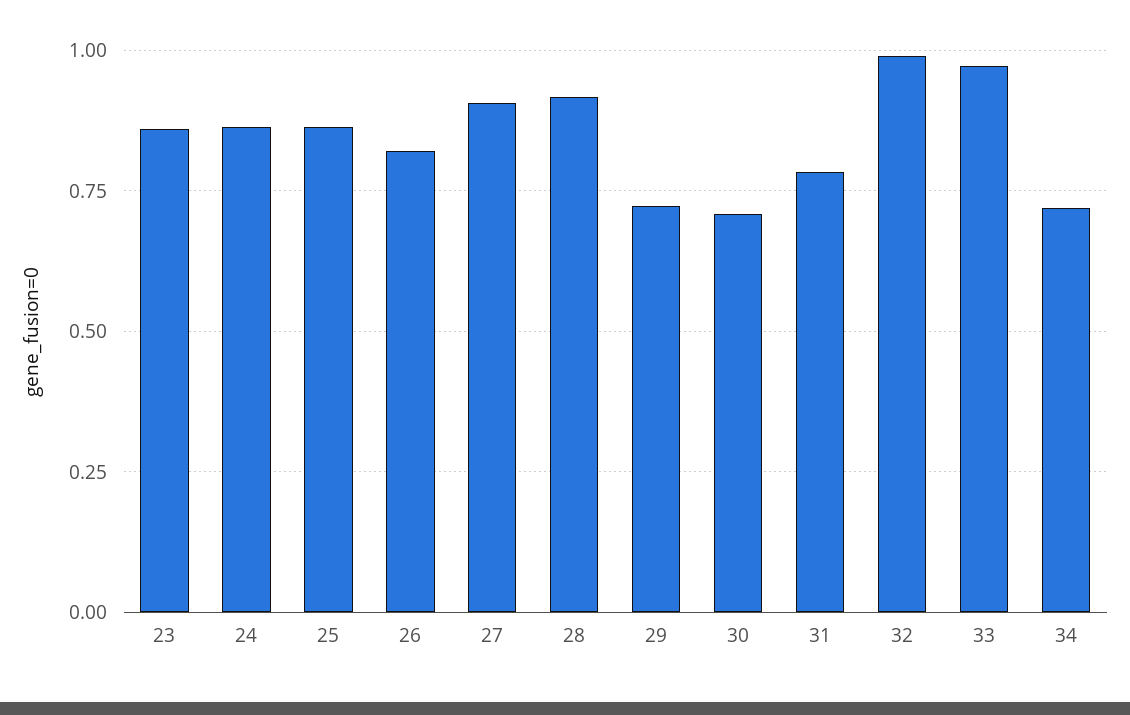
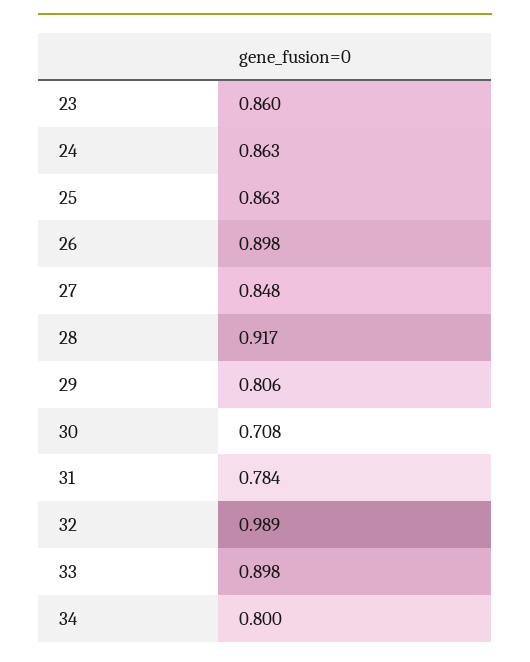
  {
    "23": 0.86,
    "24": 0.863,
    "25": 0.863,
-   "26": 0.825,
+   "26": 0.898,
-   "27": 0.9,
+   "27": 0.848,
    "28": 0.917,
-   "29": 0.725,
+   "29": 0.806,
    "30": 0.708,
    "31": 0.784,
    "32": 0.989,
-   "33": 0.975,
+   "33": 0.898,
-   "34": 0.725
+   "34": 0.8
  }

